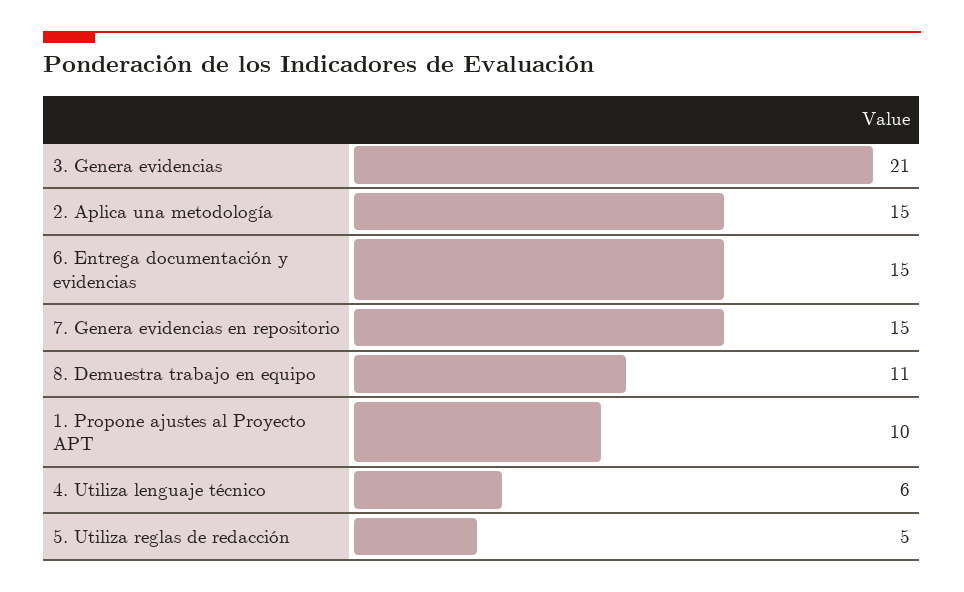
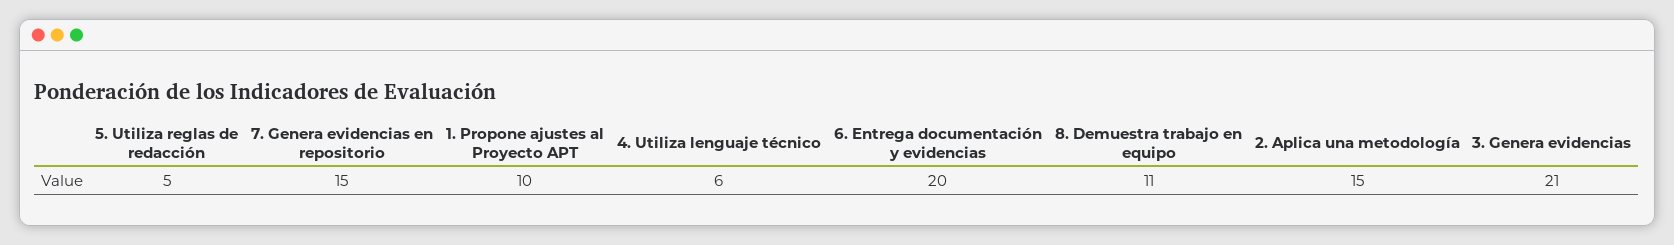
  {
    "3. Genera evidencias": 21,
    "2. Aplica una metodología": 15,
-   "6. Entrega documentación y evidencias": 15,
+   "6. Entrega documentación y evidencias": 20,
    "7. Genera evidencias en repositorio": 15,
    "8. Demuestra trabajo en equipo": 11,
    "1. Propone ajustes al Proyecto APT": 10,
    "4. Utiliza lenguaje técnico": 6,
    "5. Utiliza reglas de redacción": 5
  }

